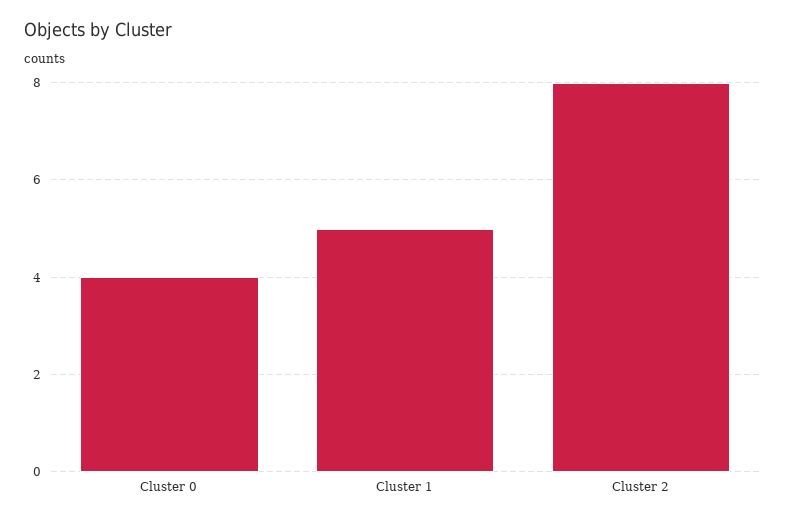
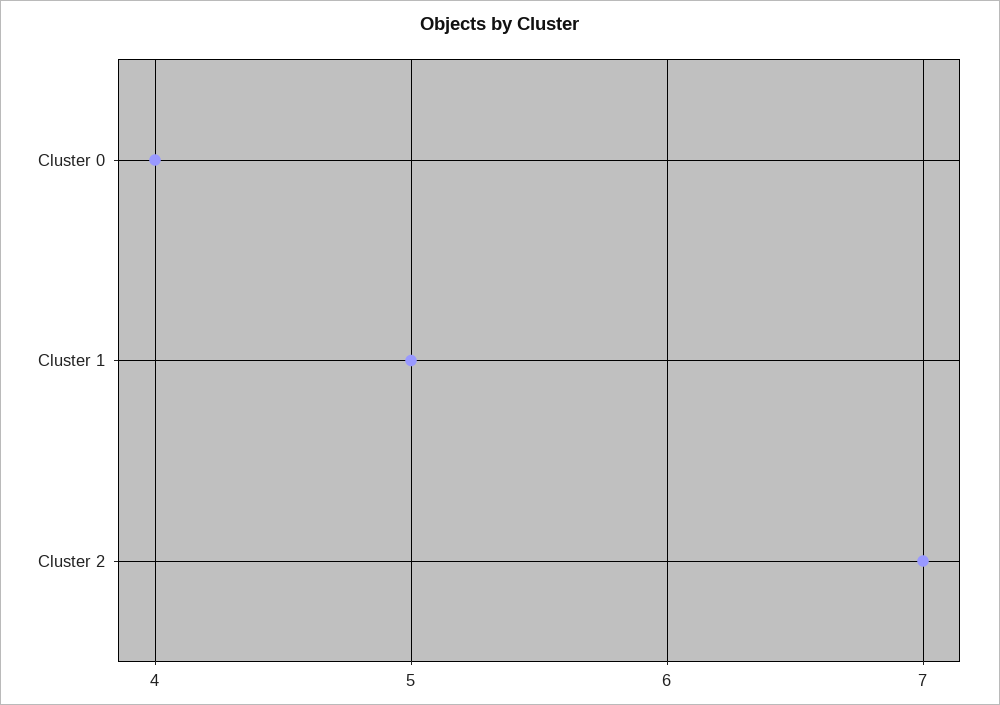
  {
    "Cluster 0": 4,
    "Cluster 1": 5,
-   "Cluster 2": 8
+   "Cluster 2": 7
  }

